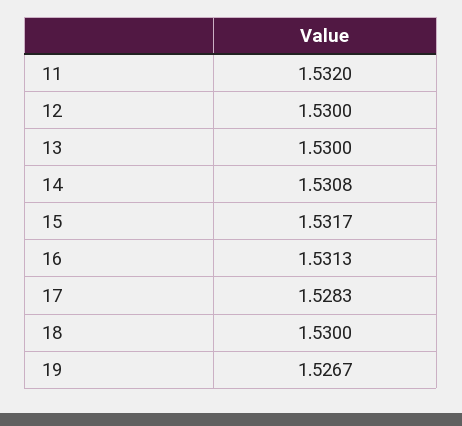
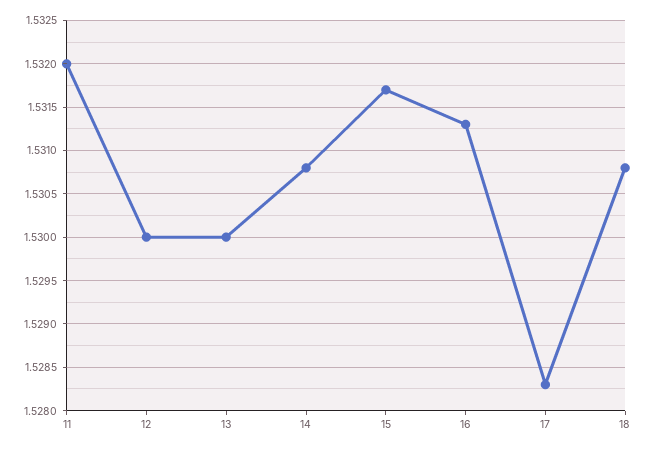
  {
    "11": 1.532,
    "12": 1.53,
    "13": 1.53,
    "14": 1.5308,
    "15": 1.5317,
    "16": 1.5313,
    "17": 1.5283,
-   "18": 1.53,
+   "18": 1.5308
-   "19": 1.5267
  }

